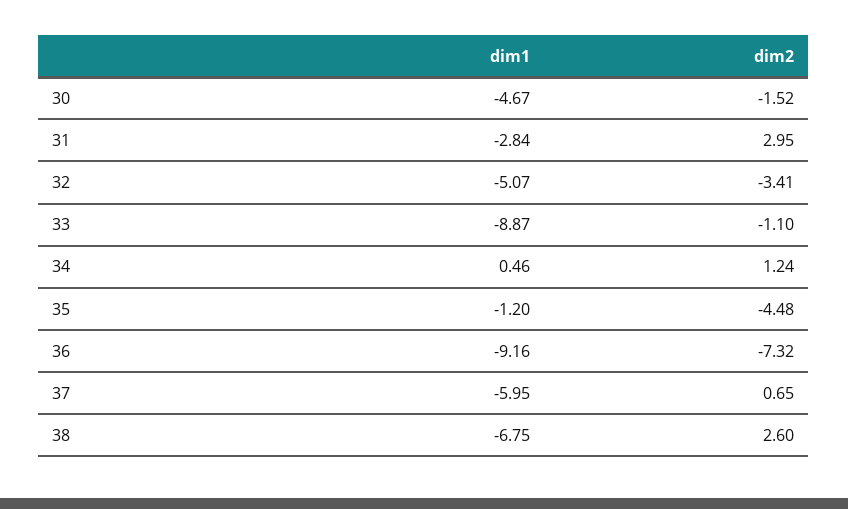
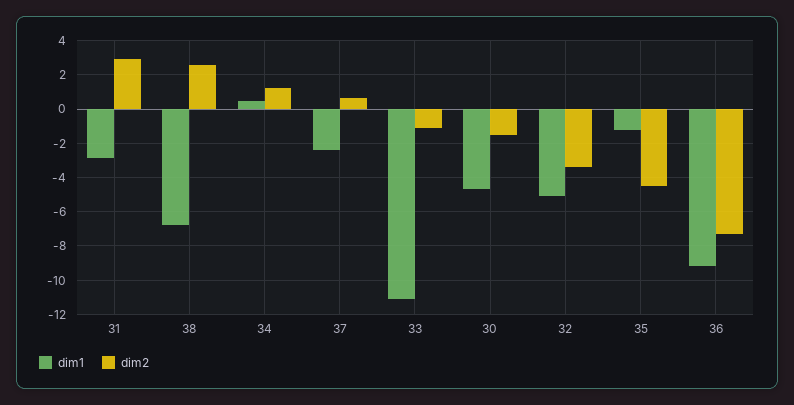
  {
    "dim1": {
      "30": -4.67,
      "31": -2.84,
      "32": -5.07,
-     "33": -8.87,
+     "33": -11,
      "34": 0.46,
      "35": -1.2,
      "36": -9.16,
-     "37": -5.95,
+     "37": -2.5,
      "38": -6.75
    },
    "dim2": {
      "30": -1.52,
      "31": 2.95,
      "32": -3.41,
      "33": -1.1,
      "34": 1.24,
      "35": -4.48,
      "36": -7.32,
      "37": 0.65,
      "38": 2.6
    }
  }

